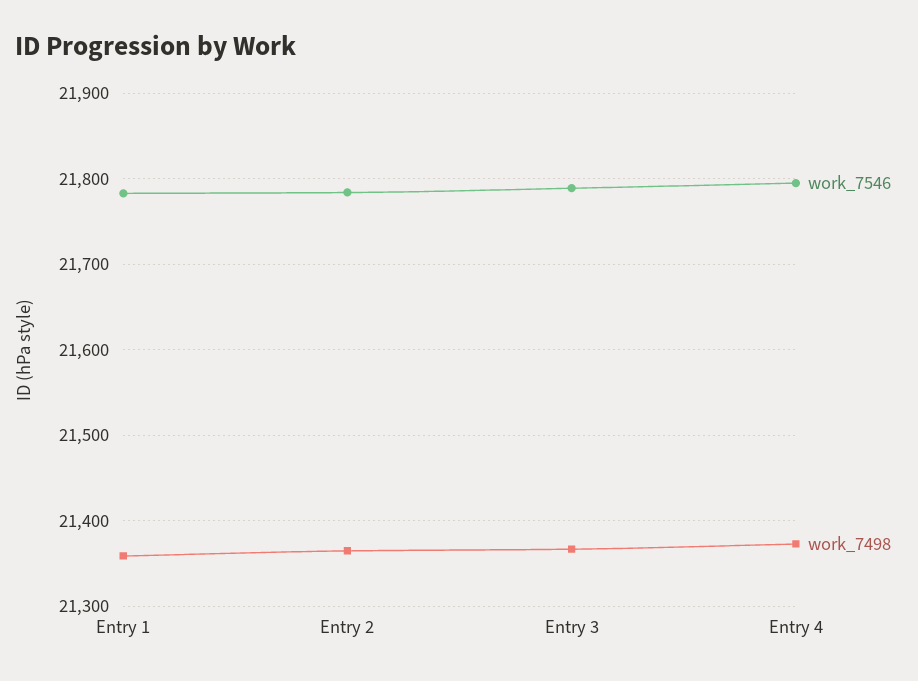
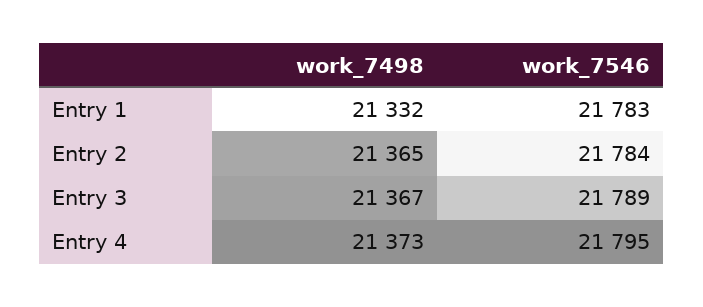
  {
    "work_7546": {
      "Entry 1": 21783,
      "Entry 2": 21784,
      "Entry 3": 21789,
      "Entry 4": 21795
    },
    "work_7498": {
-     "Entry 1": 21360,
+     "Entry 1": 21332,
      "Entry 2": 21365,
      "Entry 3": 21367,
      "Entry 4": 21373
    }
  }

